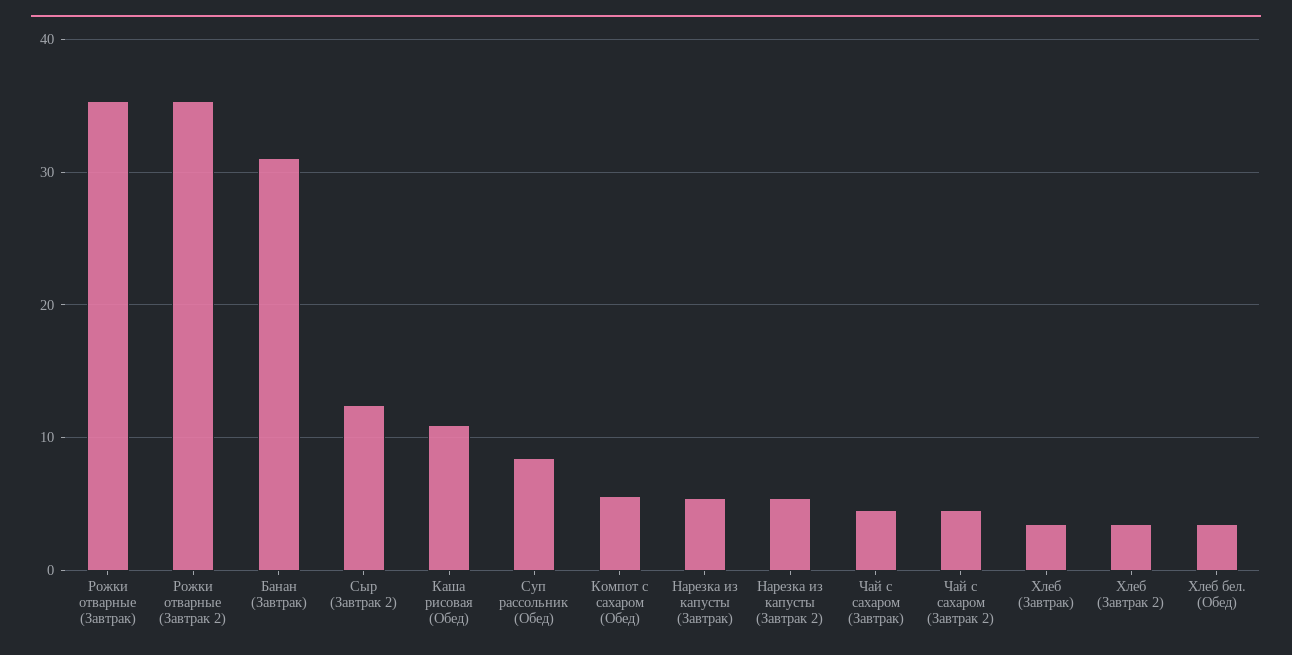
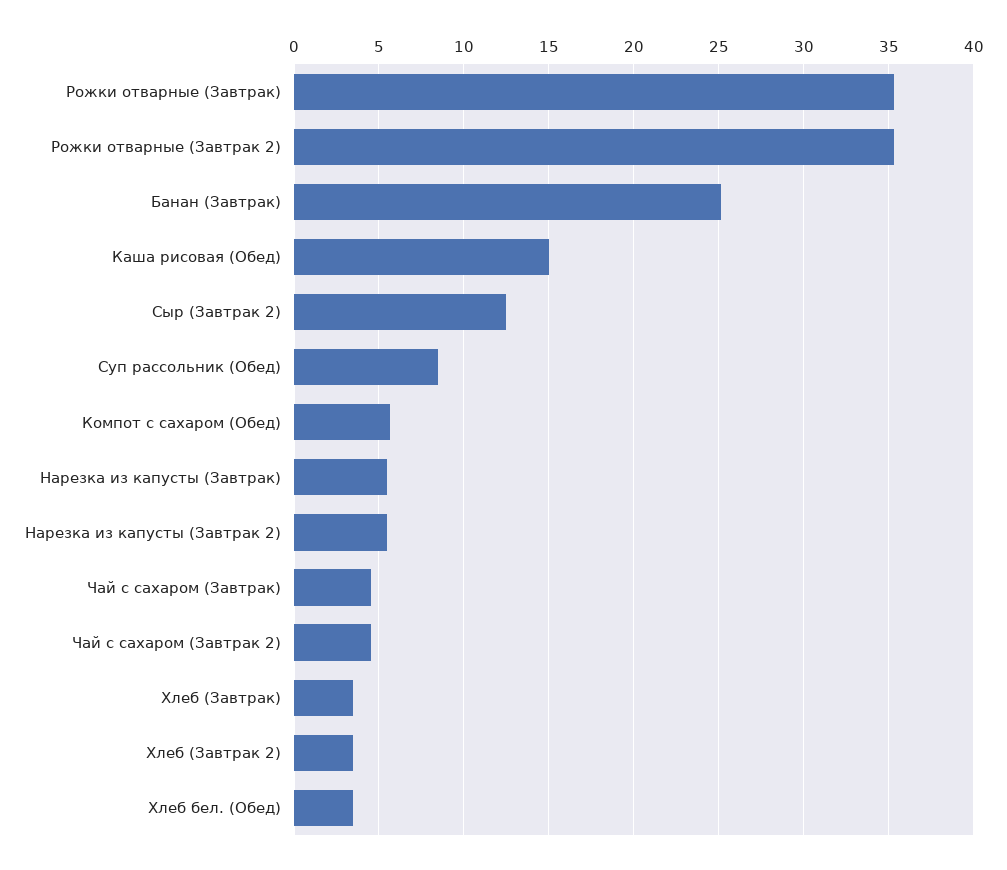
  {
    "Рожки отварные (Завтрак)": 35.5,
    "Рожки отварные (Завтрак 2)": 35.5,
-   "Банан (Завтрак)": 31,
+   "Банан (Завтрак)": 25,
    "Сыр (Завтрак 2)": 12.5,
-   "Каша рисовая (Обед)": 11,
+   "Каша рисовая (Обед)": 15,
    "Суп рассольник (Обед)": 8.5,
    "Компот с сахаром (Обед)": 5.5,
    "Нарезка из капусты (Завтрак)": 5.5,
    "Нарезка из капусты (Завтрак 2)": 5.5,
    "Чай с сахаром (Завтрак)": 4.5,
    "Чай с сахаром (Завтрак 2)": 4.5,
    "Хлеб (Завтрак)": 3.5,
    "Хлеб (Завтрак 2)": 3.5,
    "Хлеб бел. (Обед)": 3.5
  }

